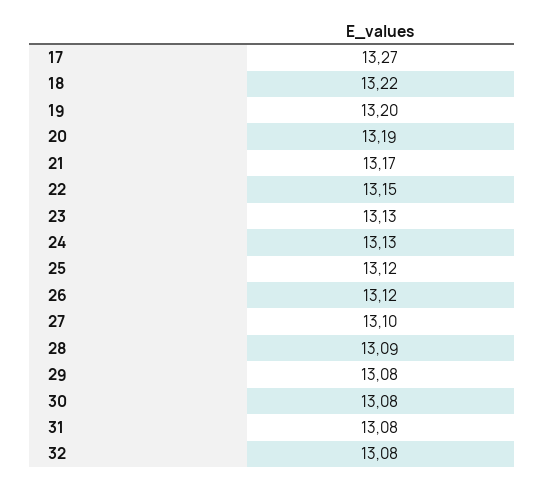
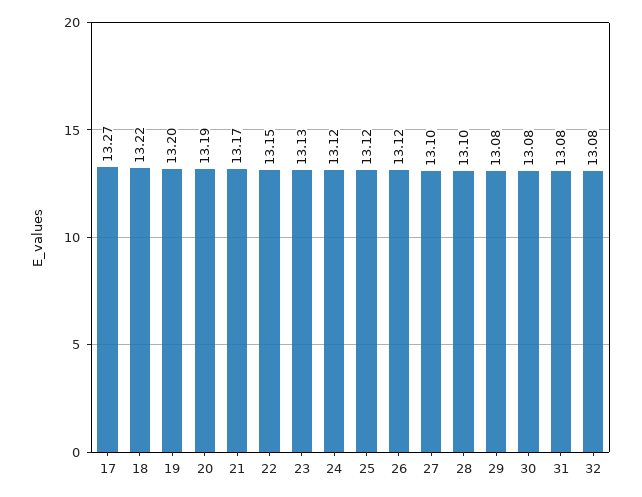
  {
    "17": 13.27,
    "18": 13.22,
    "19": 13.2,
    "20": 13.19,
    "21": 13.17,
    "22": 13.15,
    "23": 13.13,
-   "24": 13.13,
+   "24": 13.12,
    "25": 13.12,
    "26": 13.12,
    "27": 13.1,
-   "28": 13.09,
+   "28": 13.1,
    "29": 13.08,
    "30": 13.08,
    "31": 13.08,
    "32": 13.08
  }

